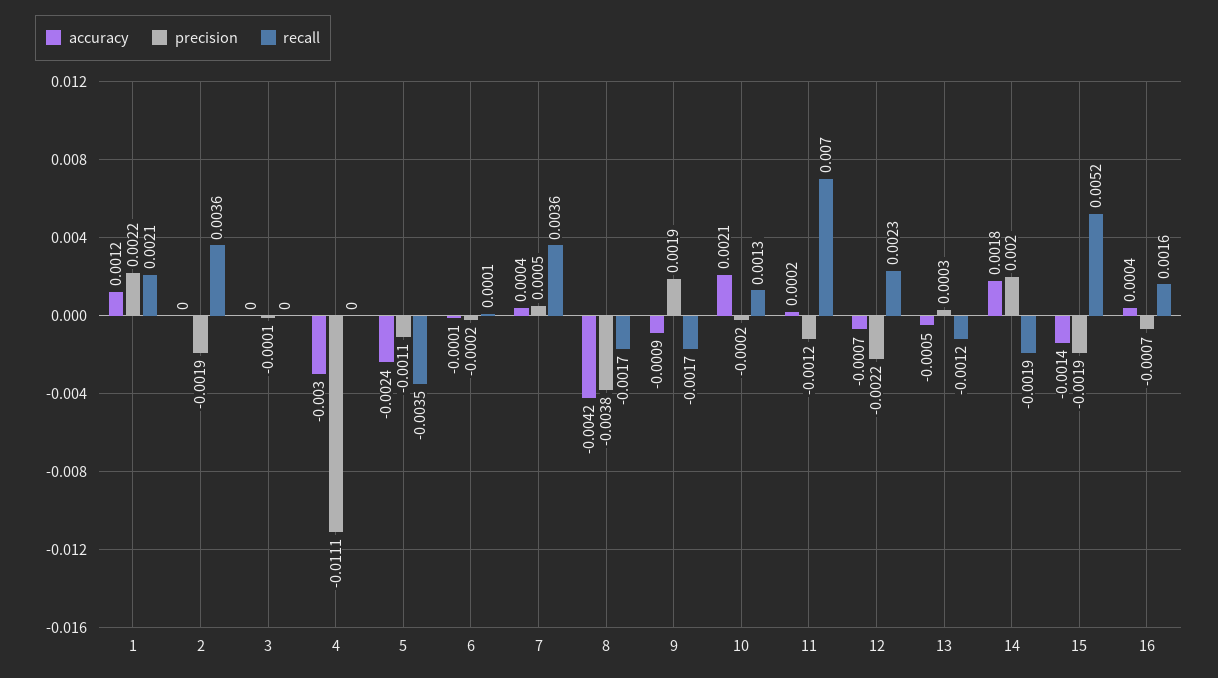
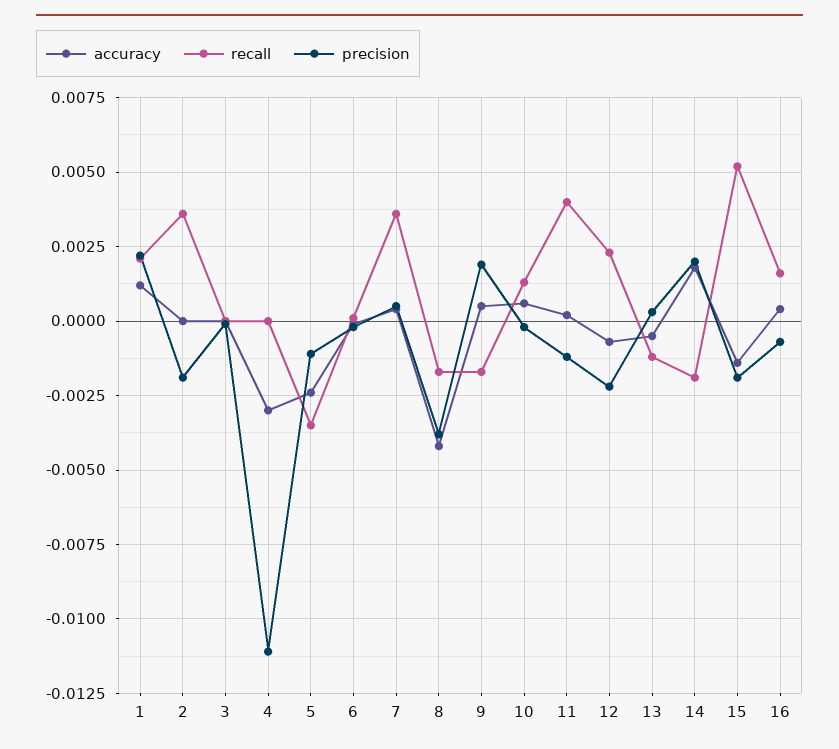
  {
    "accuracy": {
      "1": 0.0012,
      "2": 0,
      "3": 0,
      "4": -0.003,
      "5": -0.0024,
      "6": -0.0001,
      "7": 0.0004,
      "8": -0.0042,
-     "9": -0.0009,
+     "9": 0.0005,
-     "10": 0.0021,
+     "10": 0.0005,
      "11": 0.0002,
      "12": -0.0007,
      "13": -0.0005,
      "14": 0.0018,
      "15": -0.0014,
      "16": 0.0004
    },
    "precision": {
      "1": 0.0022,
      "2": -0.0019,
      "3": -0.0001,
      "4": -0.0111,
      "5": -0.0011,
      "6": -0.0002,
      "7": 0.0005,
      "8": -0.0038,
      "9": 0.0019,
      "10": -0.0002,
      "11": -0.0012,
      "12": -0.0022,
      "13": 0.0003,
      "14": 0.002,
      "15": -0.0019,
      "16": -0.0007
    },
    "recall": {
      "1": 0.0021,
      "2": 0.0036,
      "3": 0,
      "4": 0,
      "5": -0.0035,
      "6": 0.0001,
      "7": 0.0036,
      "8": -0.0017,
      "9": -0.0017,
      "10": 0.0013,
-     "11": 0.007,
+     "11": 0.004,
      "12": 0.0023,
      "13": -0.0012,
      "14": -0.0019,
      "15": 0.0052,
      "16": 0.0016
    }
  }

